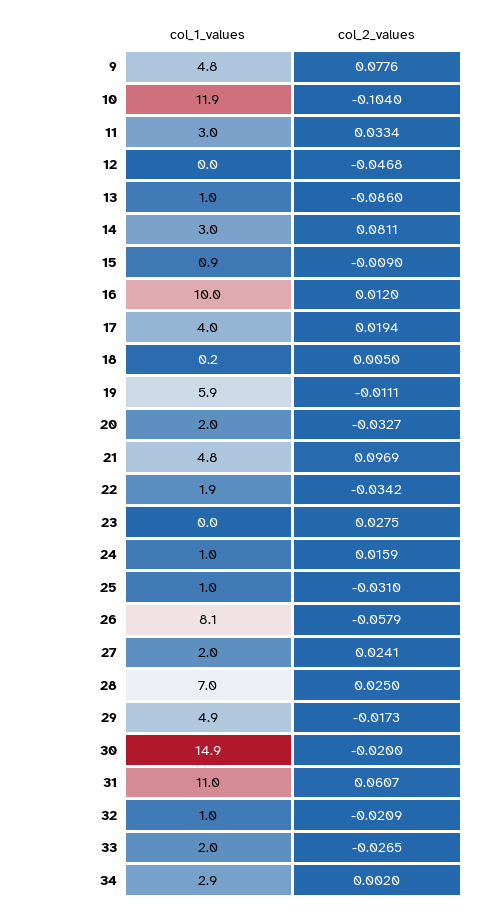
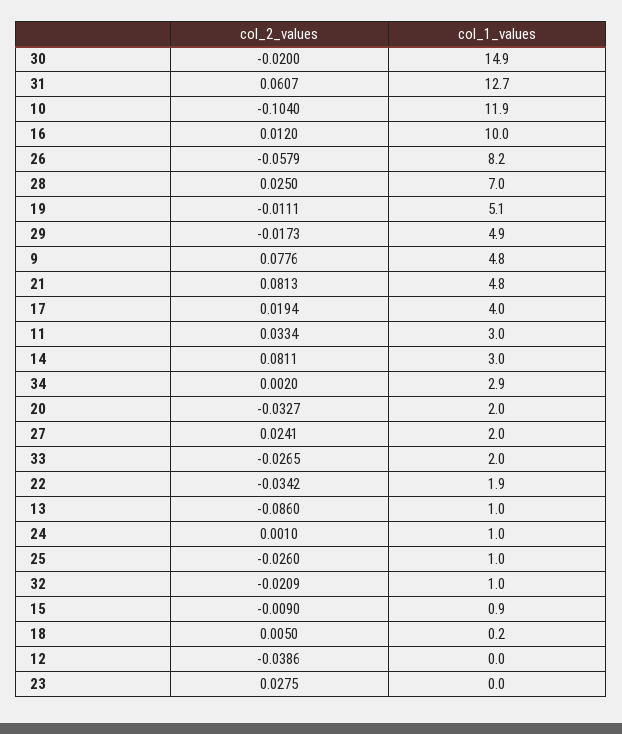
  {
    "col_1_values": {
      "9": 4.8,
      "10": 11.9,
      "11": 3,
      "12": 0,
      "13": 1,
      "14": 3,
      "15": 0.9,
      "16": 10,
      "17": 4,
      "18": 0.2,
-     "19": 5.9,
+     "19": 5.1,
      "20": 2,
      "21": 4.8,
      "22": 1.9,
      "23": 0,
      "24": 1,
      "25": 1,
-     "26": 8.1,
+     "26": 8.2,
      "27": 2,
      "28": 7,
      "29": 4.9,
      "30": 14.9,
-     "31": 11,
+     "31": 12.7,
      "32": 1,
      "33": 2,
      "34": 2.9
    },
    "col_2_values": {
      "9": 0.0776,
      "10": -0.104,
      "11": 0.0334,
-     "12": -0.0468,
+     "12": -0.0386,
      "13": -0.086,
      "14": 0.0811,
      "15": -0.009,
      "16": 0.012,
      "17": 0.0194,
      "18": 0.005,
      "19": -0.0111,
      "20": -0.0327,
-     "21": 0.0969,
+     "21": 0.0813,
      "22": -0.0342,
      "23": 0.0275,
-     "24": 0.0159,
+     "24": 0.001,
-     "25": -0.031,
+     "25": -0.026,
      "26": -0.0579,
      "27": 0.0241,
      "28": 0.025,
      "29": -0.0173,
      "30": -0.02,
      "31": 0.0607,
      "32": -0.0209,
      "33": -0.0265,
      "34": 0.002
    }
  }

